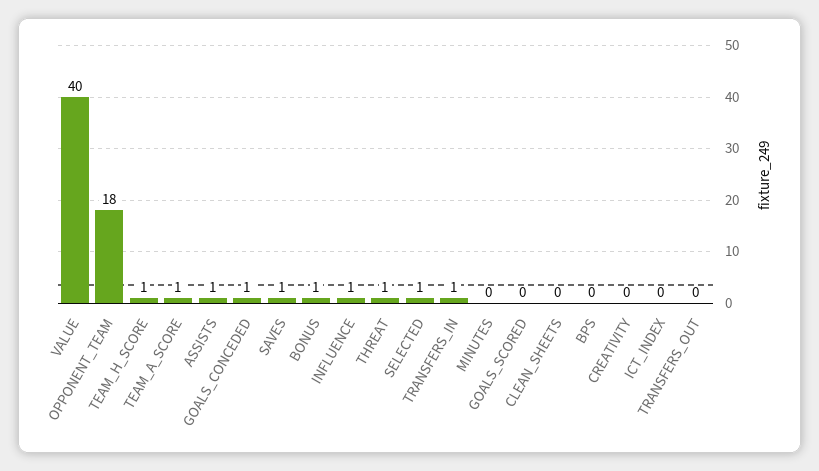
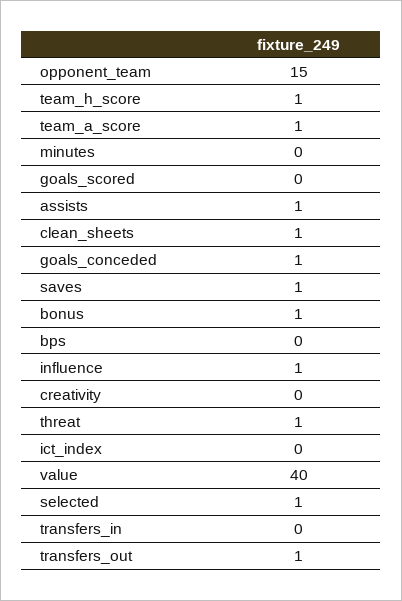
  {
    "VALUE": 40,
-   "OPPONENT_TEAM": 18,
+   "OPPONENT_TEAM": 15,
    "TEAM_H_SCORE": 1,
    "TEAM_A_SCORE": 1,
    "ASSISTS": 1,
    "GOALS_CONCEDED": 1,
    "SAVES": 1,
    "BONUS": 1,
    "INFLUENCE": 1,
    "THREAT": 1,
    "SELECTED": 1,
-   "TRANSFERS_IN": 1,
+   "TRANSFERS_IN": 0,
    "MINUTES": 0,
    "GOALS_SCORED": 0,
-   "CLEAN_SHEETS": 0,
+   "CLEAN_SHEETS": 1,
    "BPS": 0,
    "CREATIVITY": 0,
    "ICT_INDEX": 0,
-   "TRANSFERS_OUT": 0
+   "TRANSFERS_OUT": 1
  }

